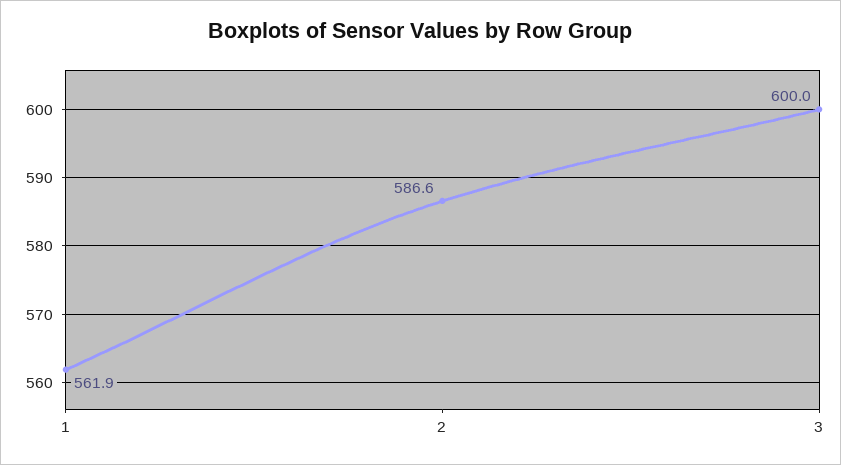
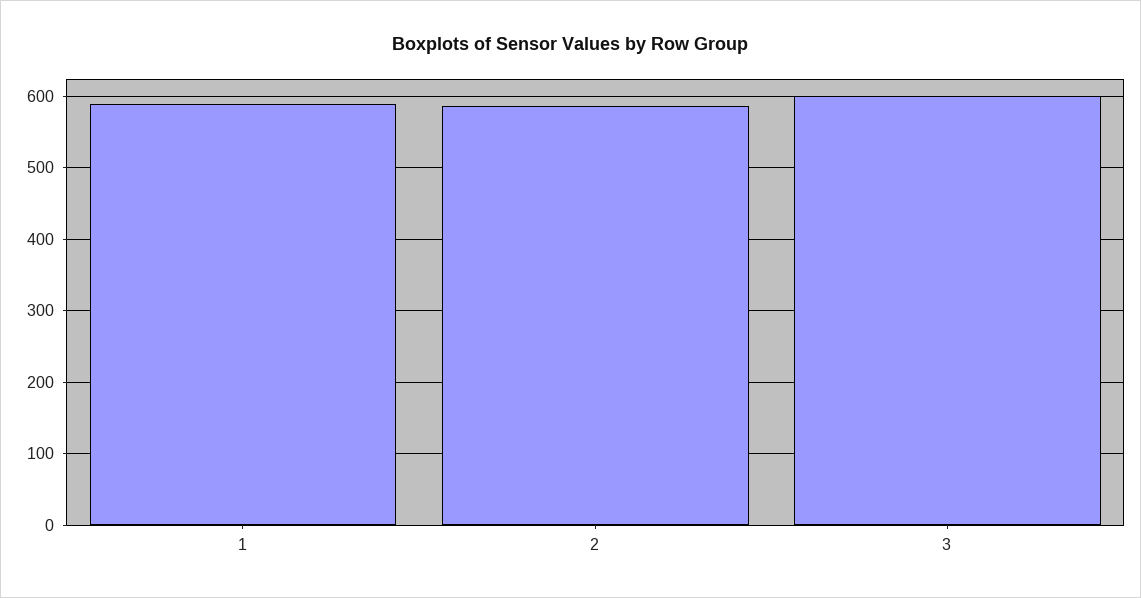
  {
-   "1": 561.9,
+   "1": 590,
    "2": 586.6,
    "3": 600
  }

